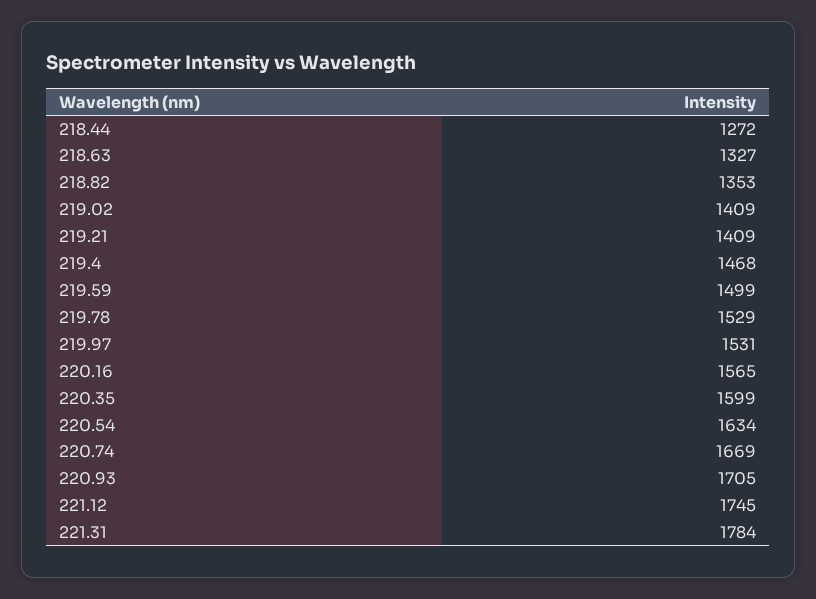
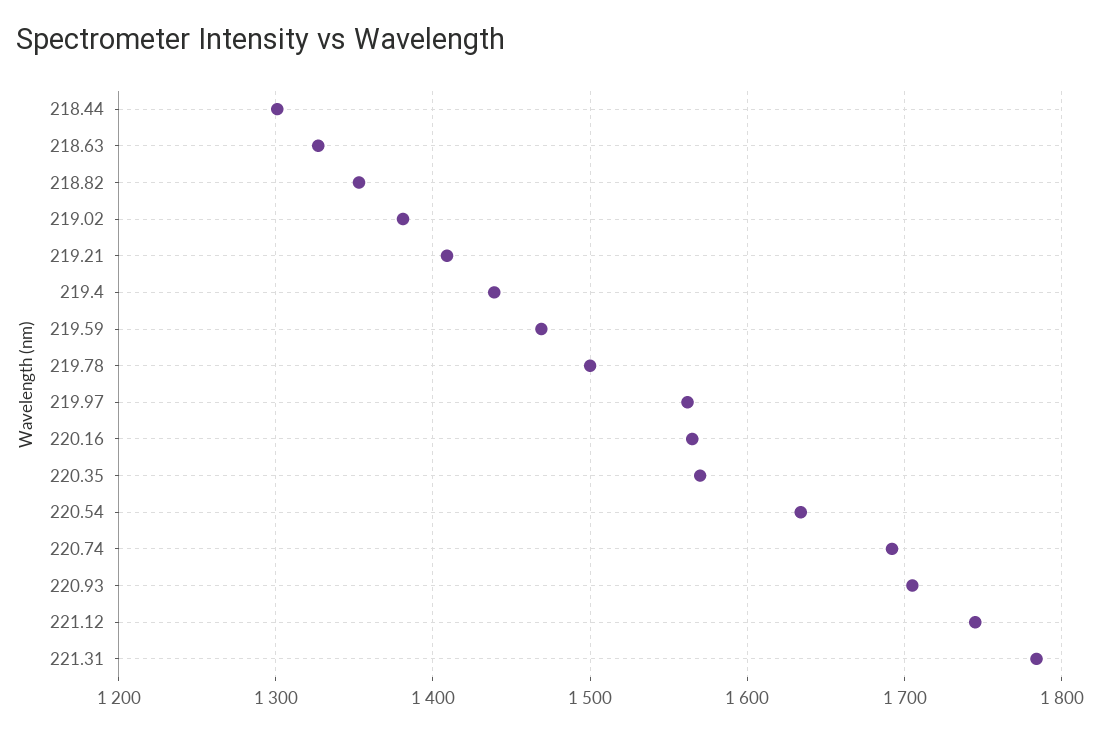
  {
-   "218.44": 1272,
+   "218.44": 1300,
    "218.63": 1327,
    "218.82": 1353,
-   "219.02": 1409,
+   "219.02": 1380,
    "219.21": 1409,
-   "219.4": 1468,
+   "219.4": 1440,
-   "219.59": 1499,
+   "219.59": 1470,
-   "219.78": 1529,
+   "219.78": 1500,
-   "219.97": 1531,
+   "219.97": 1560,
    "220.16": 1565,
-   "220.35": 1599,
+   "220.35": 1570,
    "220.54": 1634,
-   "220.74": 1669,
+   "220.74": 1690,
    "220.93": 1705,
    "221.12": 1745,
    "221.31": 1784
  }

